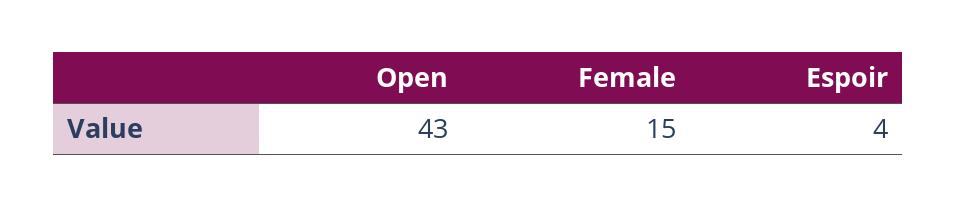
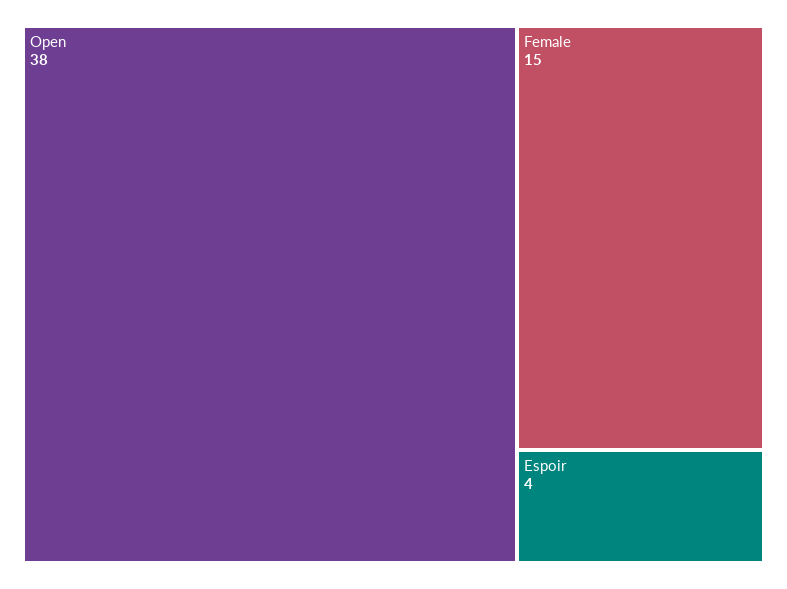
  {
-   "Open": 43,
+   "Open": 38,
    "Female": 15,
    "Espoir": 4
  }

